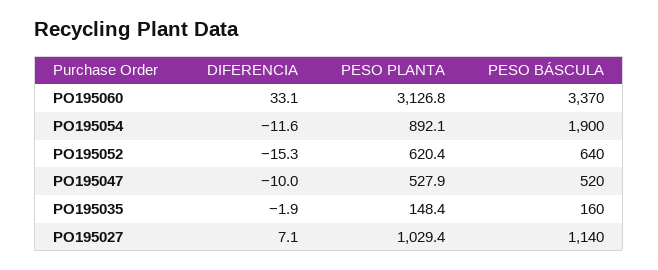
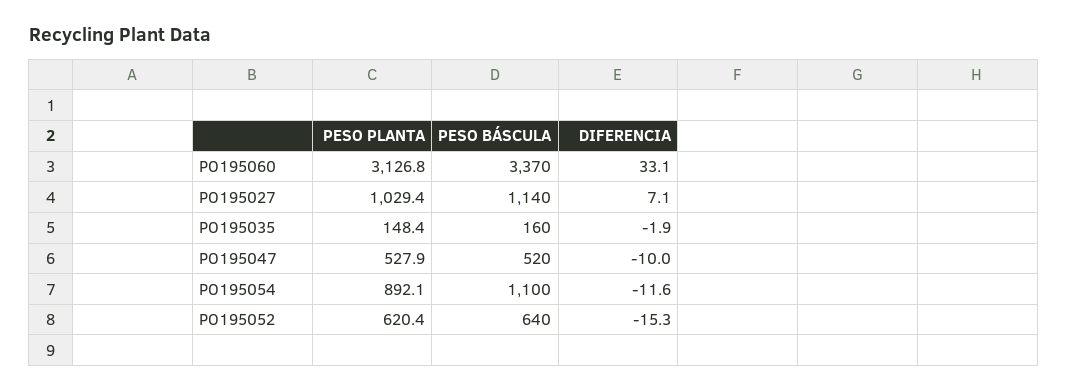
  {
    "DIFERENCIA": {
      "PO195060": 33.1,
      "PO195054": -11.6,
      "PO195052": -15.3,
      "PO195047": -10,
      "PO195035": -1.9,
      "PO195027": 7.1
    },
    "PESO PLANTA": {
      "PO195060": 3126.8,
      "PO195054": 892.1,
      "PO195052": 620.4,
      "PO195047": 527.9,
      "PO195035": 148.4,
      "PO195027": 1029.4
    },
    "PESO BÁSCULA": {
      "PO195060": 3370,
-     "PO195054": 1900,
+     "PO195054": 1100,
      "PO195052": 640,
      "PO195047": 520,
      "PO195035": 160,
      "PO195027": 1140
    }
  }

